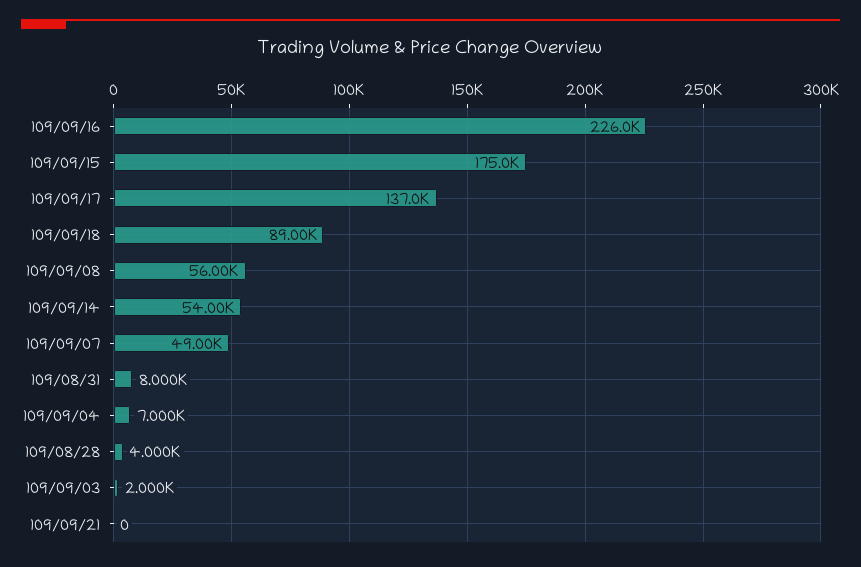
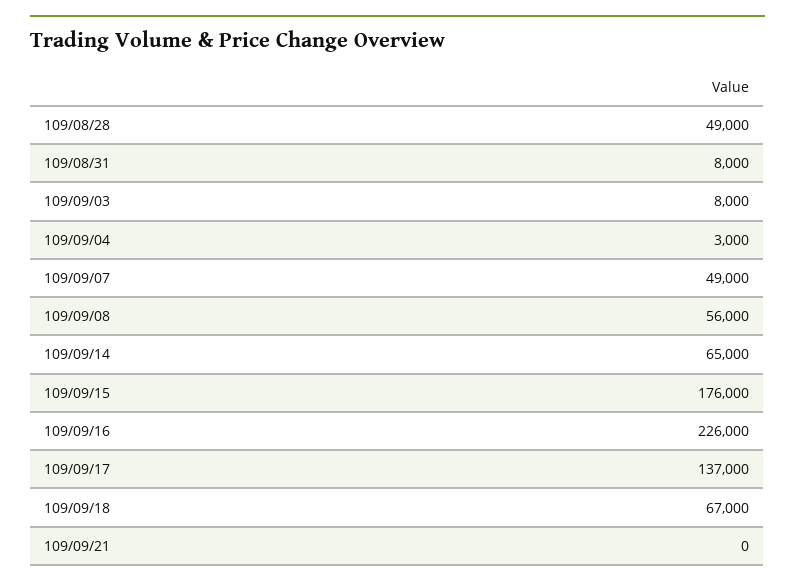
  {
    "109/09/16": 226000,
-   "109/09/15": 175000,
+   "109/09/15": 176000,
    "109/09/17": 137000,
-   "109/09/18": 89000,
+   "109/09/18": 67000,
    "109/09/08": 56000,
-   "109/09/14": 54000,
+   "109/09/14": 65000,
    "109/09/07": 49000,
    "109/08/31": 8000,
-   "109/09/04": 7000,
+   "109/09/04": 3000,
-   "109/08/28": 4000,
+   "109/08/28": 49000,
-   "109/09/03": 2000,
+   "109/09/03": 8000,
    "109/09/21": 0
  }

